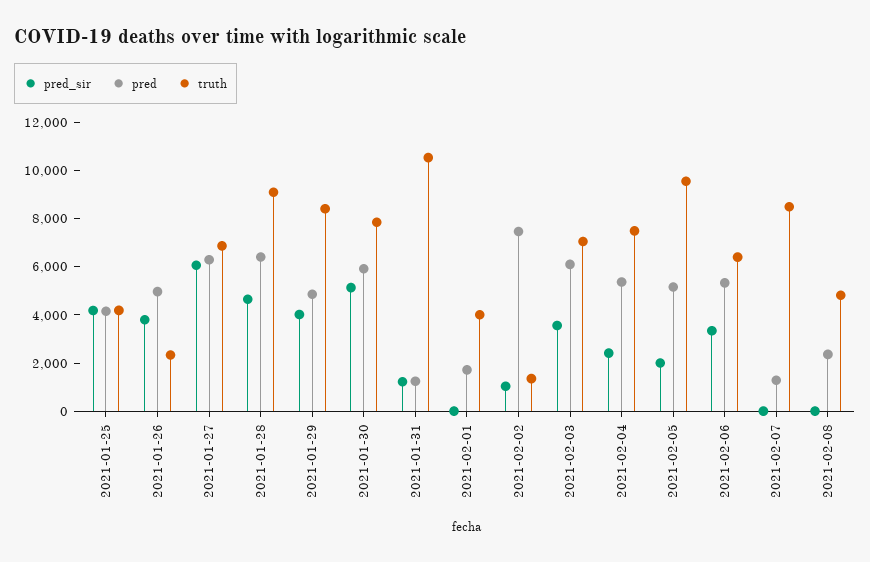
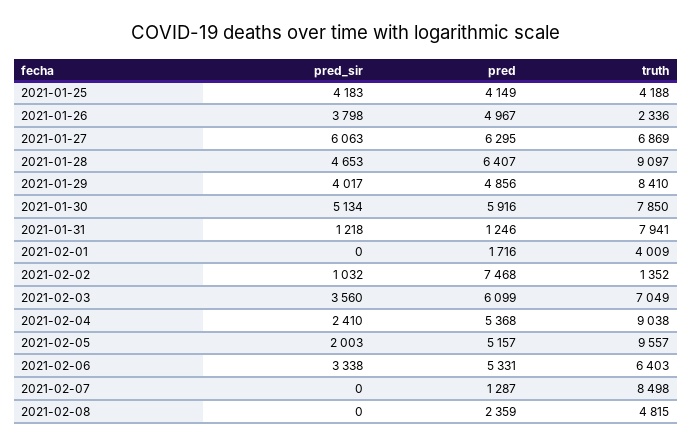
  {
    "pred_sir": {
      "2021-01-25": 4183,
      "2021-01-26": 3798,
      "2021-01-27": 6063,
      "2021-01-28": 4653,
      "2021-01-29": 4017,
      "2021-01-30": 5134,
      "2021-01-31": 1218,
      "2021-02-01": 0,
      "2021-02-02": 1032,
      "2021-02-03": 3560,
      "2021-02-04": 2410,
      "2021-02-05": 2003,
      "2021-02-06": 3338,
      "2021-02-07": 0,
      "2021-02-08": 0
    },
    "pred": {
      "2021-01-25": 4149,
      "2021-01-26": 4967,
      "2021-01-27": 6295,
      "2021-01-28": 6407,
      "2021-01-29": 4856,
      "2021-01-30": 5916,
      "2021-01-31": 1246,
      "2021-02-01": 1716,
      "2021-02-02": 7468,
      "2021-02-03": 6099,
      "2021-02-04": 5368,
      "2021-02-05": 5157,
      "2021-02-06": 5331,
      "2021-02-07": 1287,
      "2021-02-08": 2359
    },
    "truth": {
      "2021-01-25": 4188,
      "2021-01-26": 2336,
      "2021-01-27": 6869,
      "2021-01-28": 9097,
      "2021-01-29": 8410,
      "2021-01-30": 7850,
-     "2021-01-31": 10500,
+     "2021-01-31": 7941,
      "2021-02-01": 4009,
      "2021-02-02": 1352,
      "2021-02-03": 7049,
-     "2021-02-04": 7500,
+     "2021-02-04": 9038,
      "2021-02-05": 9557,
      "2021-02-06": 6403,
      "2021-02-07": 8498,
      "2021-02-08": 4815
    }
  }

